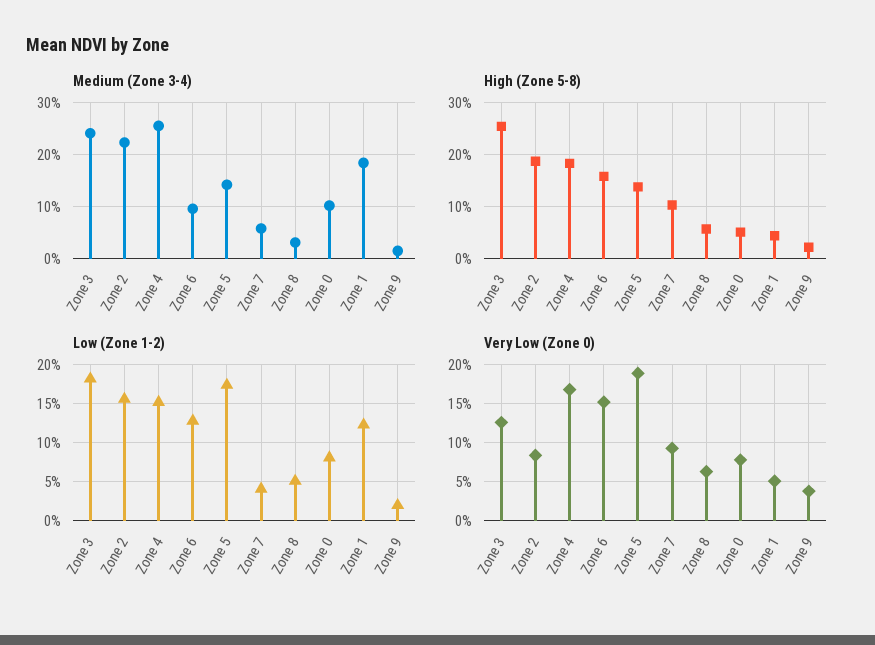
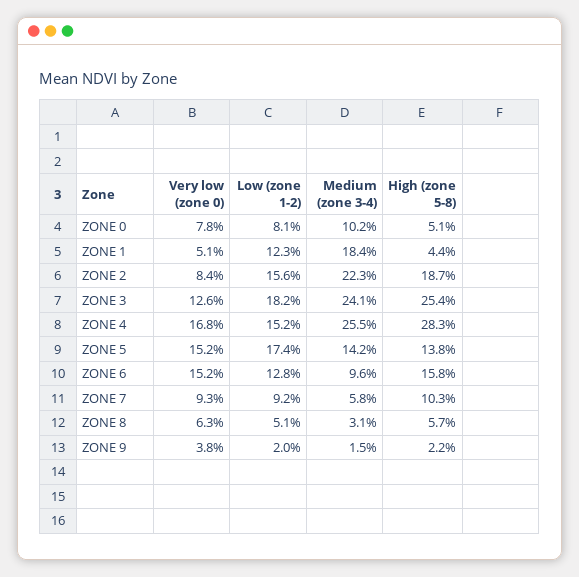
  {
    "Medium (Zone 3-4)": {
      "Zone 3": 24.1,
      "Zone 2": 22.3,
      "Zone 4": 25.5,
      "Zone 6": 9.6,
      "Zone 5": 14.2,
      "Zone 7": 5.8,
      "Zone 8": 3.1,
      "Zone 0": 10.2,
      "Zone 1": 18.4,
      "Zone 9": 1.5
    },
    "High (Zone 5-8)": {
      "Zone 3": 25.4,
      "Zone 2": 18.7,
-     "Zone 4": 18,
+     "Zone 4": 28.3,
      "Zone 6": 15.8,
      "Zone 5": 13.8,
      "Zone 7": 10.3,
      "Zone 8": 5.7,
      "Zone 0": 5.1,
      "Zone 1": 4.4,
      "Zone 9": 2.2
    },
    "Low (Zone 1-2)": {
      "Zone 3": 18.2,
      "Zone 2": 15.6,
      "Zone 4": 15.2,
      "Zone 6": 12.8,
      "Zone 5": 17.4,
-     "Zone 7": 4,
+     "Zone 7": 9.2,
      "Zone 8": 5.1,
      "Zone 0": 8.1,
      "Zone 1": 12.3,
      "Zone 9": 2
    },
    "Very Low (Zone 0)": {
      "Zone 3": 12.6,
      "Zone 2": 8.4,
      "Zone 4": 16.8,
      "Zone 6": 15.2,
-     "Zone 5": 19,
+     "Zone 5": 15.2,
      "Zone 7": 9.3,
      "Zone 8": 6.3,
      "Zone 0": 7.8,
      "Zone 1": 5.1,
      "Zone 9": 3.8
    }
  }

